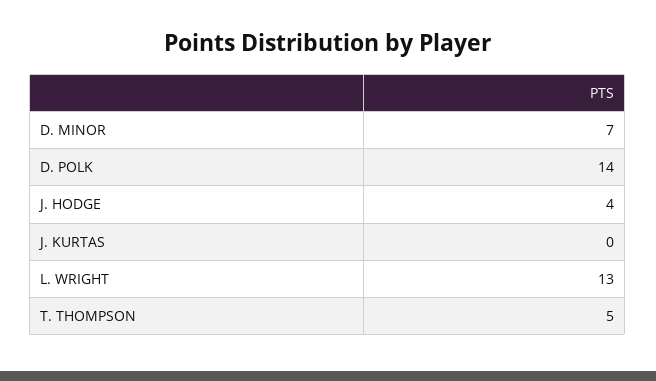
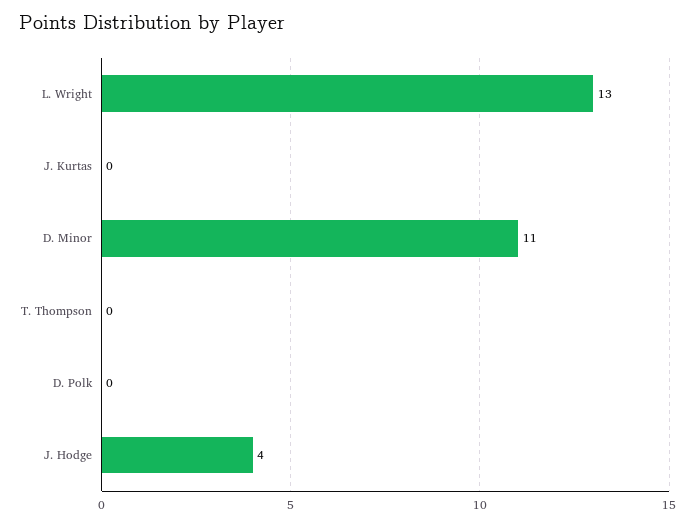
  {
-   "D. MINOR": 7,
+   "D. MINOR": 11,
-   "D. POLK": 14,
+   "D. POLK": 0,
    "J. HODGE": 4,
    "J. KURTAS": 0,
    "L. WRIGHT": 13,
-   "T. THOMPSON": 5
+   "T. THOMPSON": 0
  }

